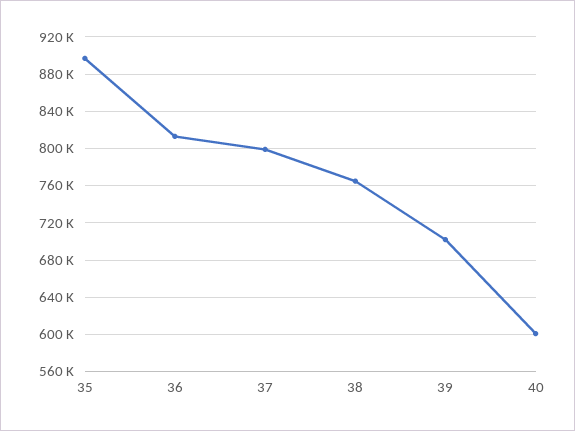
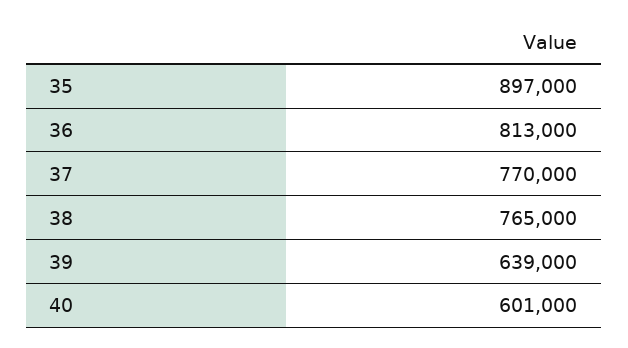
  {
    "35": 897000,
    "36": 813000,
-   "37": 800000,
+   "37": 770000,
    "38": 765000,
-   "39": 700000,
+   "39": 639000,
    "40": 601000
  }

